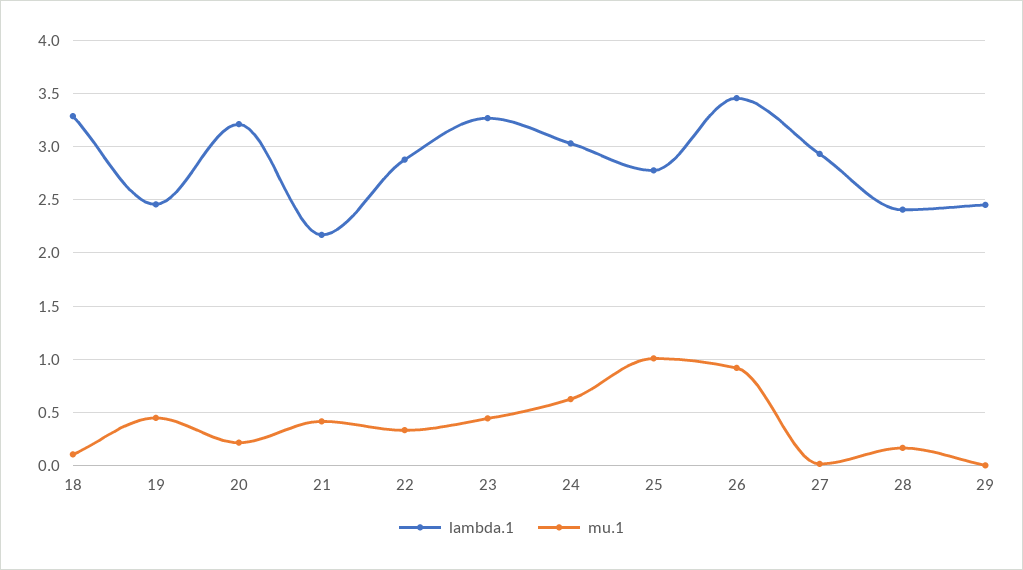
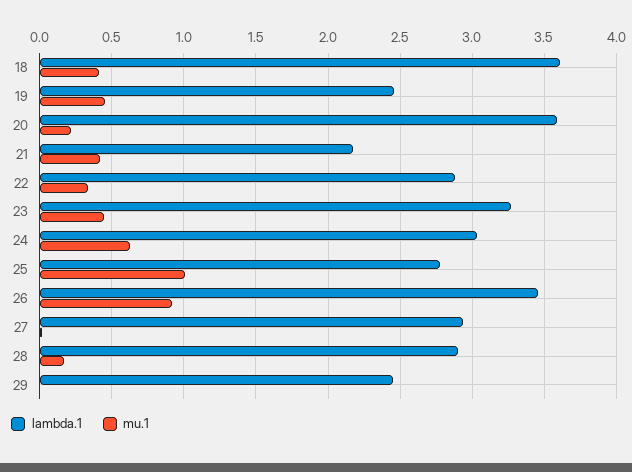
  {
    "lambda.1": {
-     "18": 3.3,
+     "18": 3.6,
      "19": 2.45,
-     "20": 3.2,
+     "20": 3.6,
      "21": 2.15,
      "22": 2.9,
      "23": 3.25,
      "24": 3.05,
      "25": 2.8,
      "26": 3.45,
      "27": 2.95,
-     "28": 2.4,
+     "28": 2.9,
      "29": 2.45
    },
    "mu.1": {
-     "18": 0.1,
+     "18": 0.4,
      "19": 0.45,
      "20": 0.2,
      "21": 0.4,
      "22": 0.35,
      "23": 0.45,
      "24": 0.65,
      "25": 1,
      "26": 0.9,
      "27": 0,
      "28": 0.15,
      "29": 0
    }
  }

